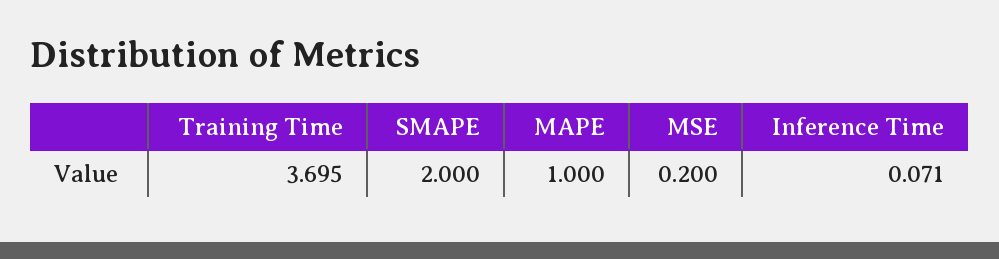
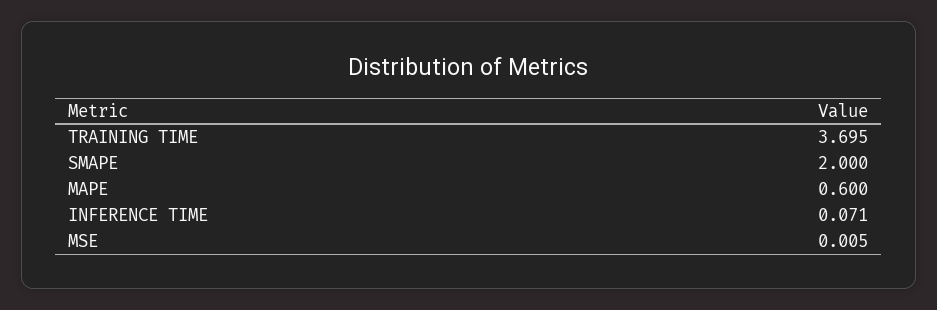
  {
    "Training Time": 3.695,
    "SMAPE": 2,
-   "MAPE": 1,
+   "MAPE": 0.6,
-   "MSE": 0.2,
+   "MSE": 0.005,
    "Inference Time": 0.071
  }

